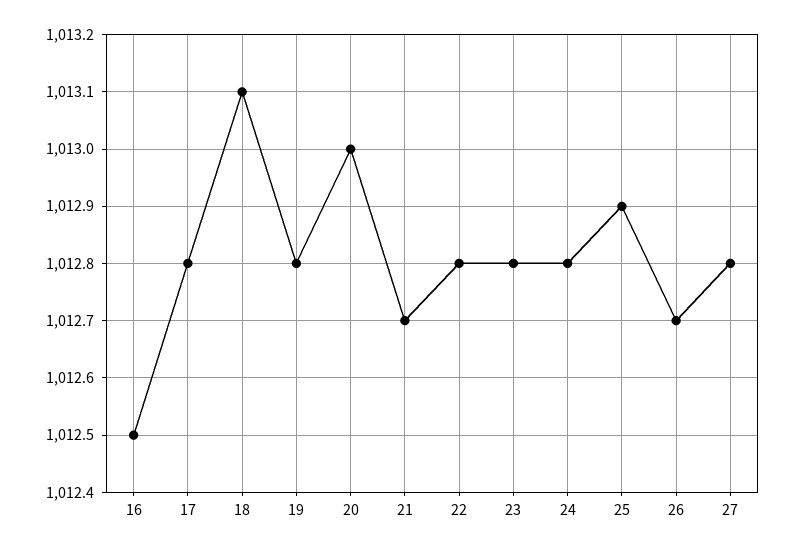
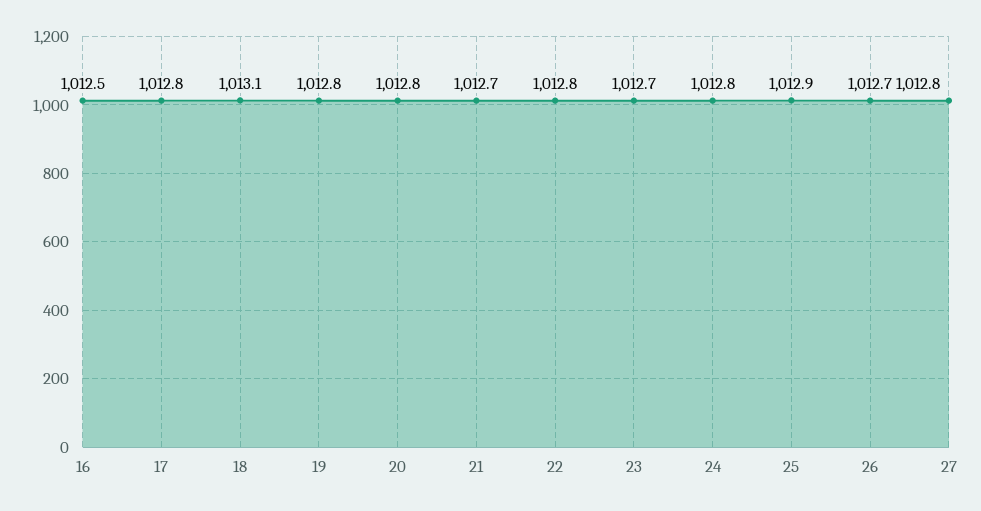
  {
    "16": 1012.5,
    "17": 1012.8,
    "18": 1013.1,
    "19": 1012.8,
-   "20": 1013,
+   "20": 1012.8,
    "21": 1012.7,
    "22": 1012.8,
-   "23": 1012.8,
+   "23": 1012.7,
    "24": 1012.8,
    "25": 1012.9,
    "26": 1012.7,
    "27": 1012.8
  }

